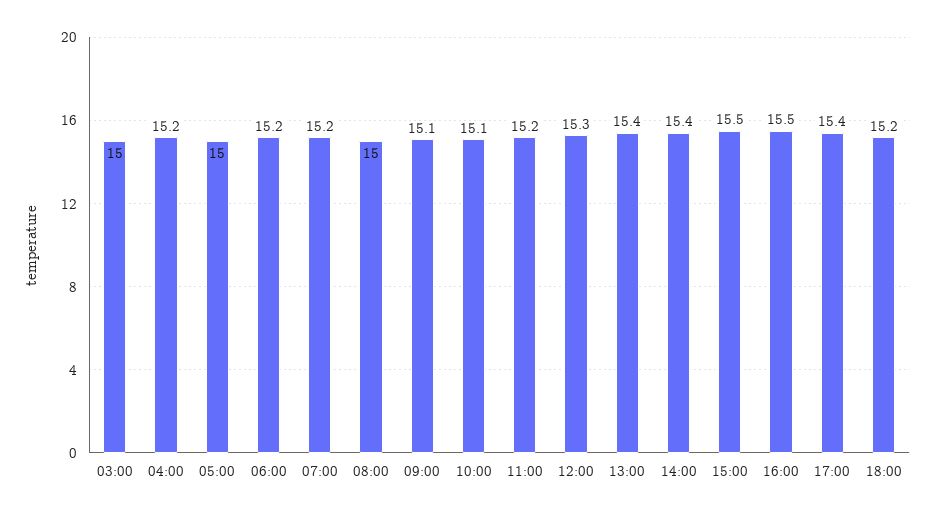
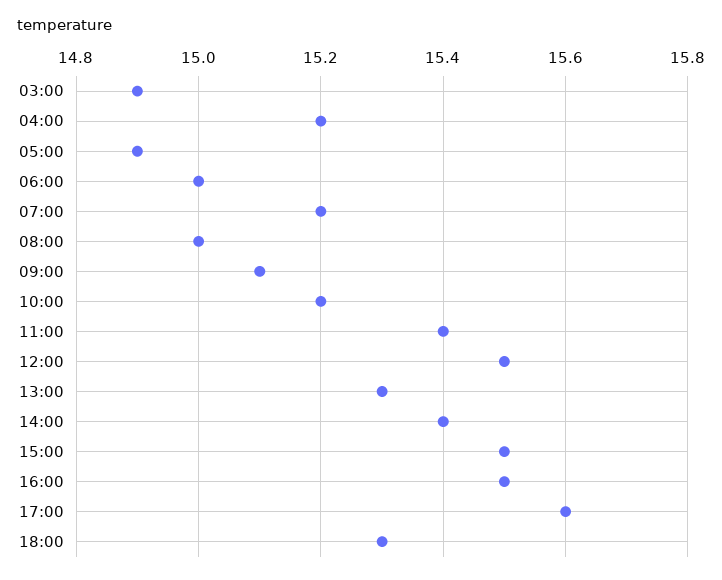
  {
-   "03:00": 15,
+   "03:00": 14.9,
    "04:00": 15.2,
-   "05:00": 15,
+   "05:00": 14.9,
-   "06:00": 15.2,
+   "06:00": 15,
    "07:00": 15.2,
    "08:00": 15,
    "09:00": 15.1,
-   "10:00": 15.1,
+   "10:00": 15.2,
-   "11:00": 15.2,
+   "11:00": 15.4,
-   "12:00": 15.3,
+   "12:00": 15.5,
-   "13:00": 15.4,
+   "13:00": 15.3,
    "14:00": 15.4,
    "15:00": 15.5,
    "16:00": 15.5,
-   "17:00": 15.4,
+   "17:00": 15.6,
-   "18:00": 15.2
+   "18:00": 15.3
  }

